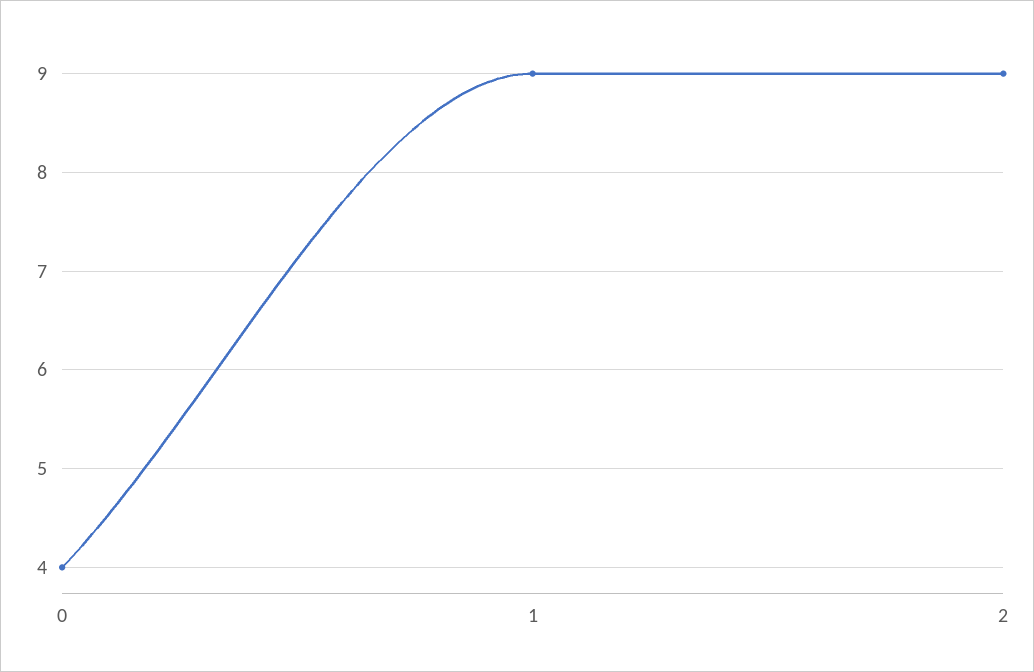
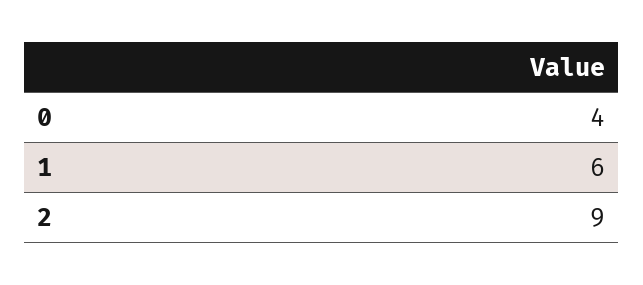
  {
    "0": 4,
-   "1": 9,
+   "1": 6,
    "2": 9
  }

